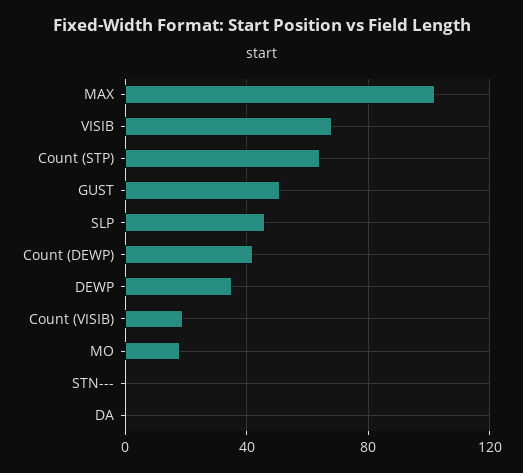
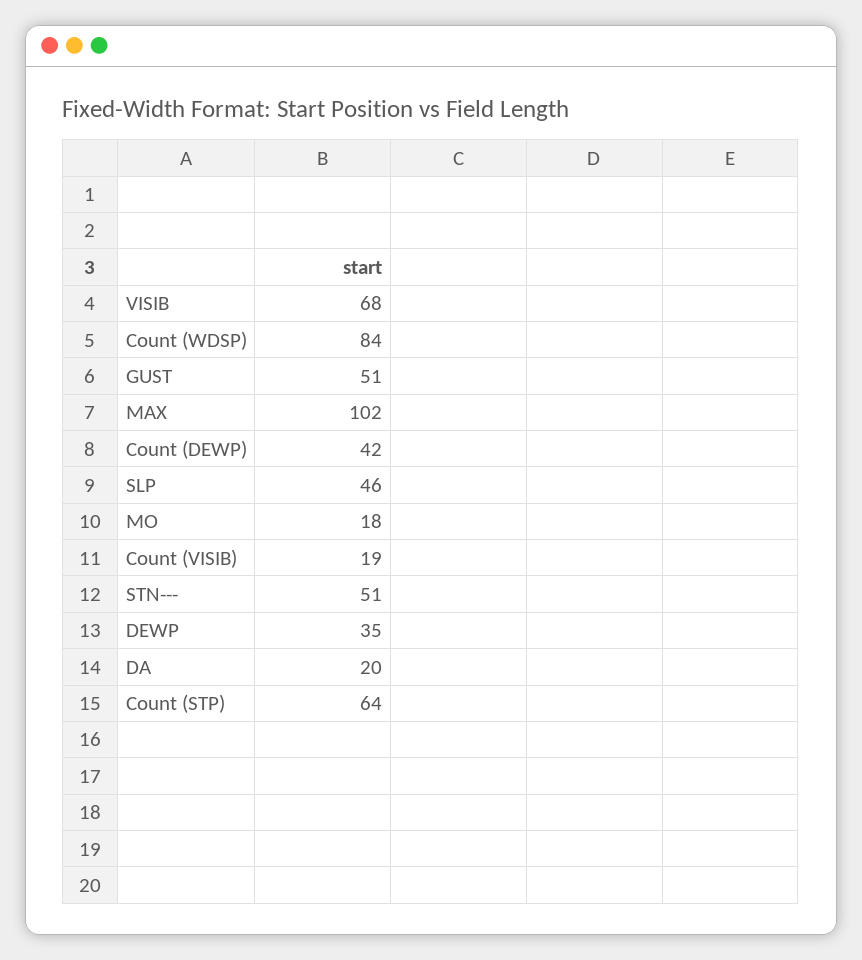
  {
    "MAX": 102,
    "VISIB": 68,
    "Count (STP)": 64,
    "GUST": 51,
    "SLP": 46,
    "Count (DEWP)": 42,
    "DEWP": 35,
    "Count (VISIB)": 19,
    "MO": 18,
-   "STN---": 0,
+   "STN---": 51,
-   "DA": 0
+   "DA": 20,
+   "Count (WDSP)": 84
  }

